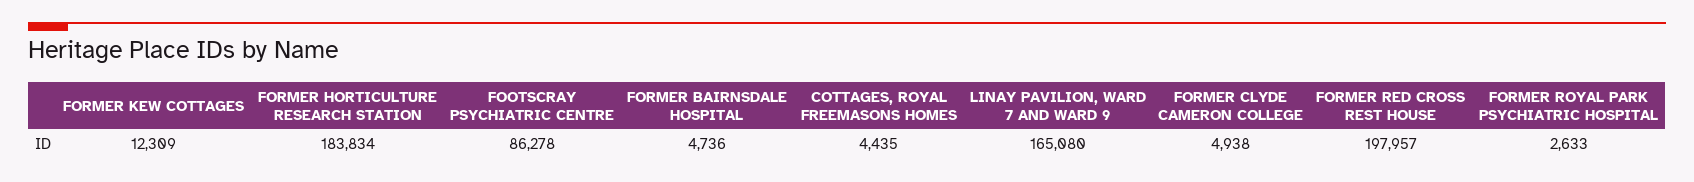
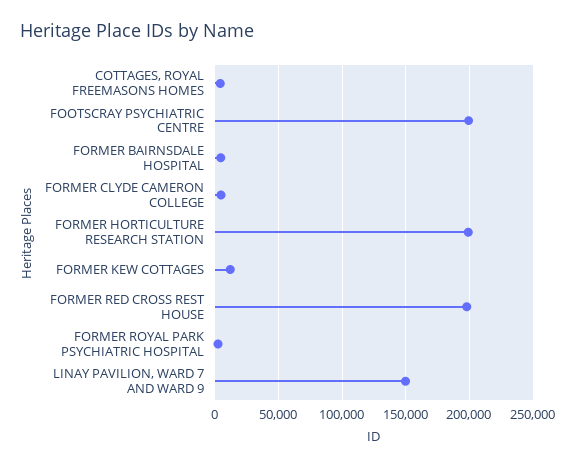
  {
    "FORMER KEW COTTAGES": 12309,
-   "FORMER HORTICULTURE RESEARCH STATION": 183834,
+   "FORMER HORTICULTURE RESEARCH STATION": 200000,
-   "FOOTSCRAY PSYCHIATRIC CENTRE": 86278,
+   "FOOTSCRAY PSYCHIATRIC CENTRE": 200000,
    "FORMER BAIRNSDALE HOSPITAL": 4736,
    "COTTAGES, ROYAL FREEMASONS HOMES": 4435,
-   "LINAY PAVILION, WARD 7 AND WARD 9": 165080,
+   "LINAY PAVILION, WARD 7 AND WARD 9": 150000,
    "FORMER CLYDE CAMERON COLLEGE": 4938,
    "FORMER RED CROSS REST HOUSE": 197957,
    "FORMER ROYAL PARK PSYCHIATRIC HOSPITAL": 2633
  }

